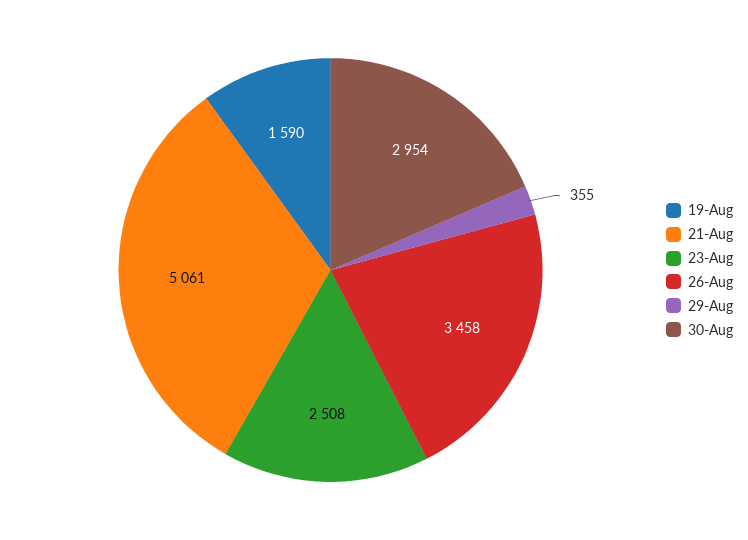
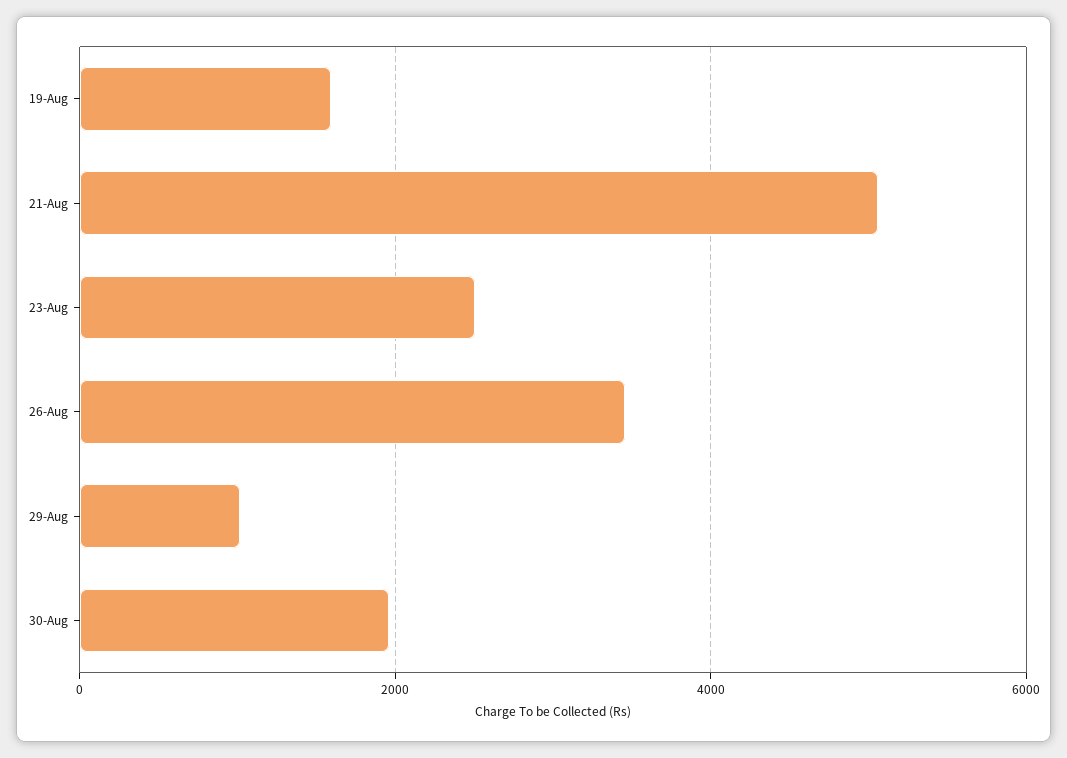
  {
    "19-Aug": 1590,
    "21-Aug": 5061,
    "23-Aug": 2508,
    "26-Aug": 3458,
-   "29-Aug": 355,
+   "29-Aug": 1000,
-   "30-Aug": 2954
+   "30-Aug": 2000
  }

